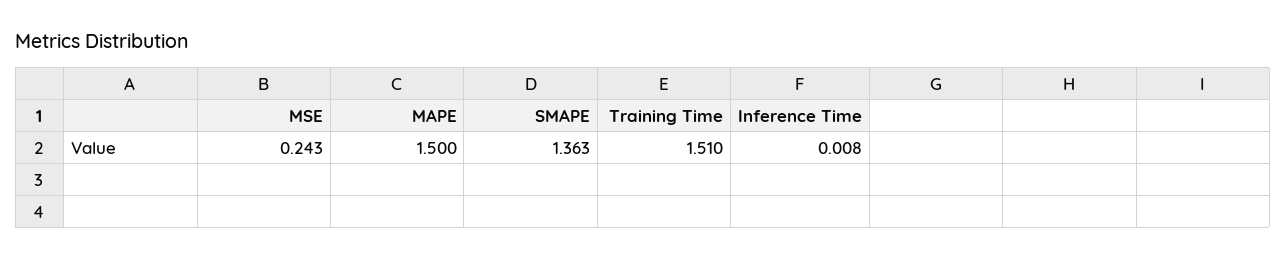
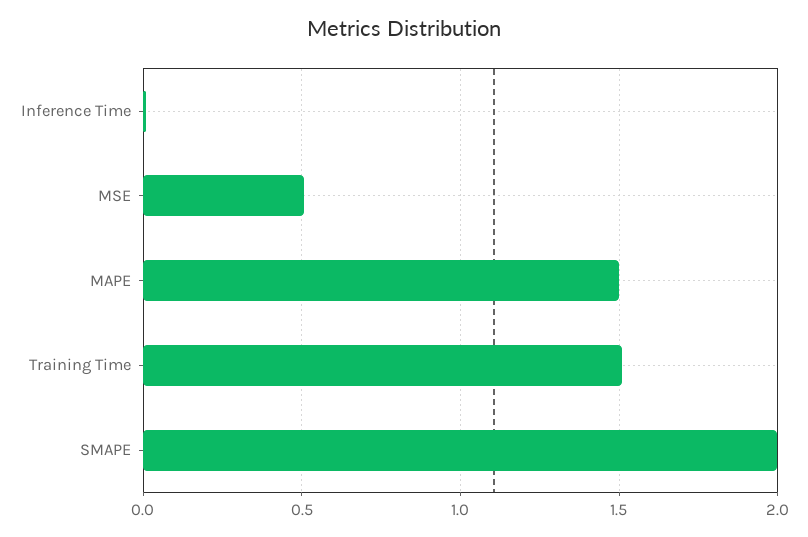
  {
-   "MSE": 0.243,
+   "MSE": 0.5,
    "MAPE": 1.5,
-   "SMAPE": 1.363,
+   "SMAPE": 2,
    "Training Time": 1.51,
    "Inference Time": 0.008
  }

